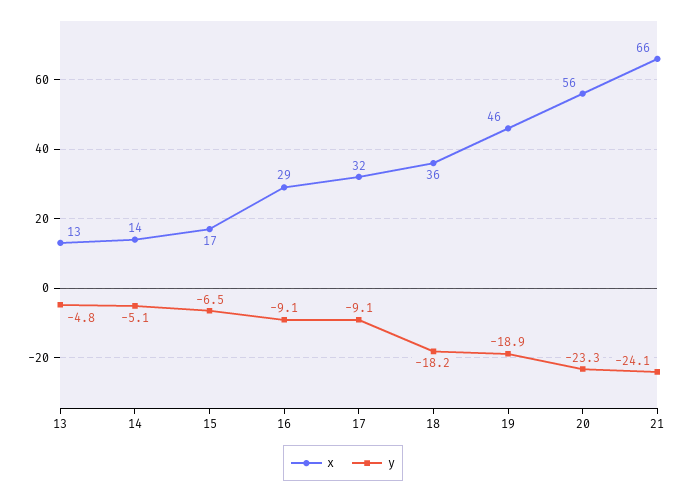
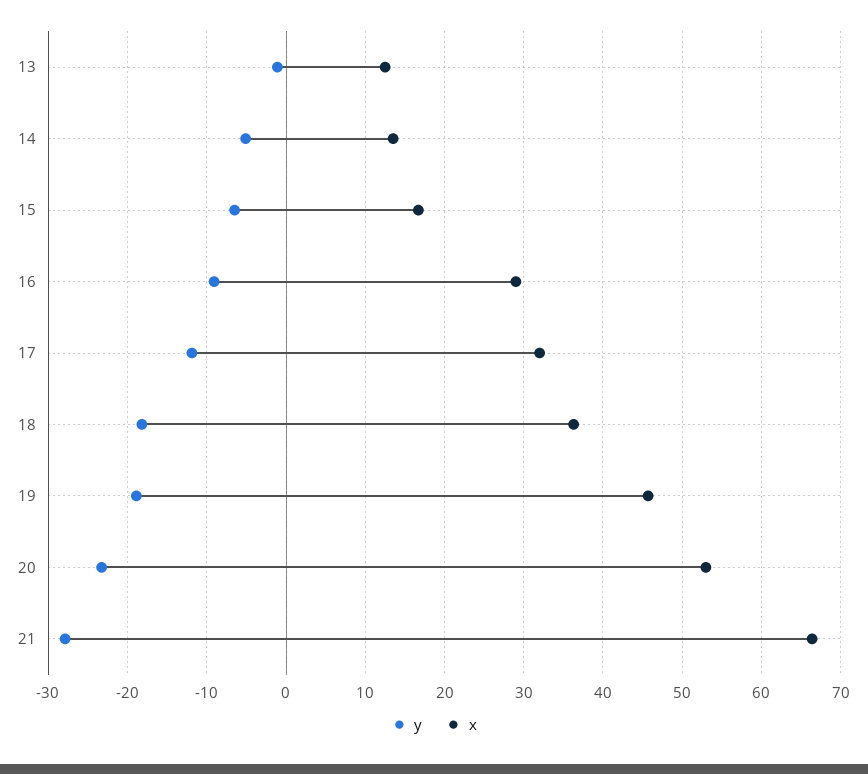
  {
    "x": {
      "13": 13,
      "14": 14,
      "15": 17,
      "16": 29,
      "17": 32,
      "18": 36,
      "19": 46,
-     "20": 56,
+     "20": 53,
      "21": 66
    },
    "y": {
-     "13": -4.8,
+     "13": -1,
      "14": -5.1,
      "15": -6.5,
      "16": -9.1,
-     "17": -9.1,
+     "17": -12,
      "18": -18.2,
      "19": -18.9,
      "20": -23.3,
-     "21": -24.1
+     "21": -28
    }
  }

